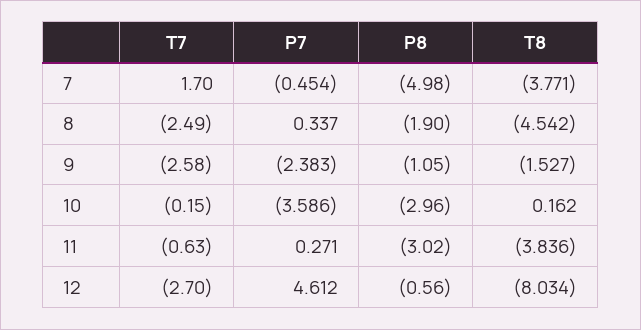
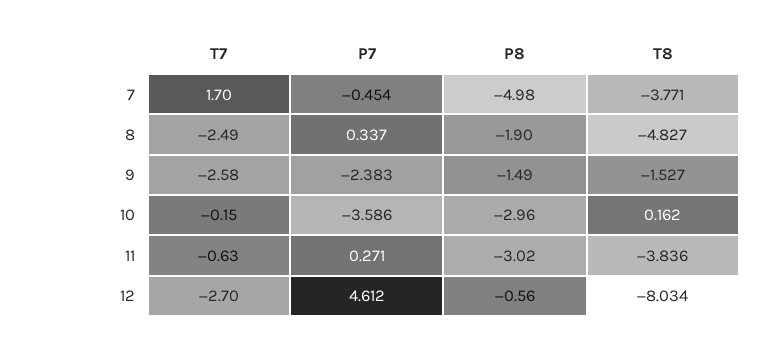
  {
    "T7": {
      "7": 1.7,
      "8": -2.49,
      "9": -2.58,
      "10": -0.15,
      "11": -0.63,
      "12": -2.7
    },
    "P7": {
      "7": -0.454,
      "8": 0.337,
      "9": -2.383,
      "10": -3.586,
      "11": 0.271,
      "12": 4.612
    },
    "P8": {
      "7": -4.98,
      "8": -1.9,
-     "9": -1.05,
+     "9": -1.49,
      "10": -2.96,
      "11": -3.02,
      "12": -0.56
    },
    "T8": {
      "7": -3.771,
-     "8": -4.542,
+     "8": -4.827,
      "9": -1.527,
      "10": 0.162,
      "11": -3.836,
      "12": -8.034
    }
  }

